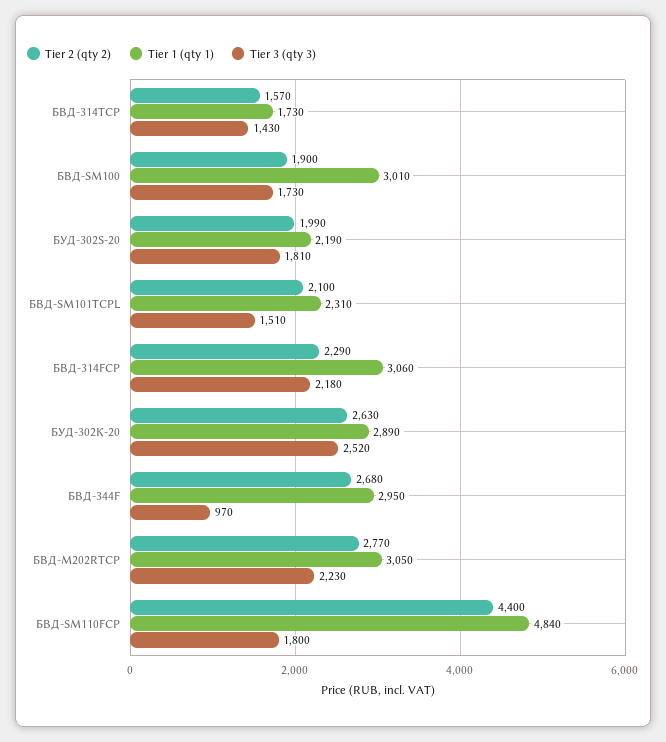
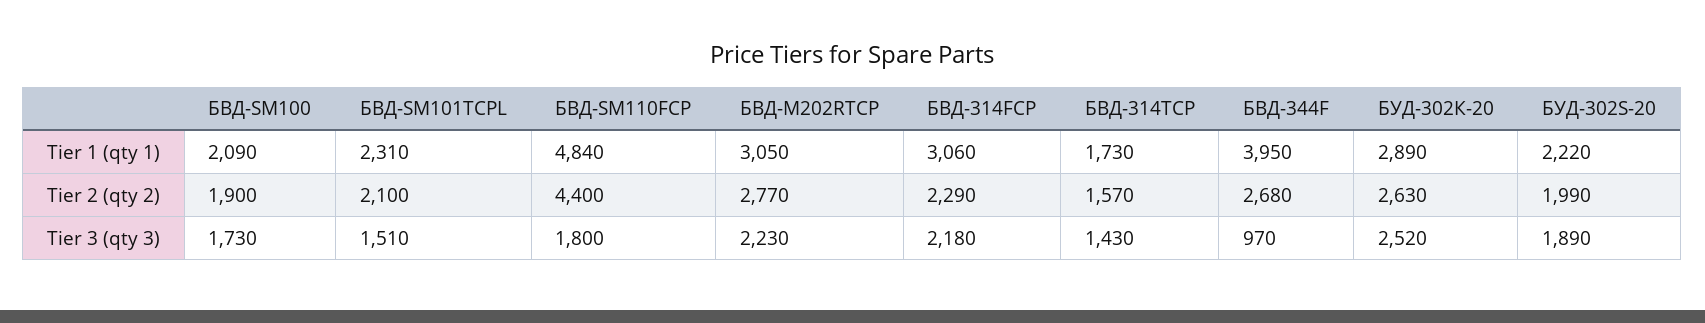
  {
    "Tier 2 (qty 2)": {
      "БВД-314TCP": 1570,
      "БВД-SM100": 1900,
      "БУД-302S-20": 1990,
      "БВД-SM101TCPL": 2100,
      "БВД-314FCP": 2290,
      "БУД-302К-20": 2630,
      "БВД-344F": 2680,
      "БВД-M202RTCP": 2770,
      "БВД-SM110FCP": 4400
    },
    "Tier 1 (qty 1)": {
      "БВД-314TCP": 1730,
-     "БВД-SM100": 3010,
+     "БВД-SM100": 2090,
-     "БУД-302S-20": 2190,
+     "БУД-302S-20": 2220,
      "БВД-SM101TCPL": 2310,
      "БВД-314FCP": 3060,
      "БУД-302К-20": 2890,
-     "БВД-344F": 2950,
+     "БВД-344F": 3950,
      "БВД-M202RTCP": 3050,
      "БВД-SM110FCP": 4840
    },
    "Tier 3 (qty 3)": {
      "БВД-314TCP": 1430,
      "БВД-SM100": 1730,
-     "БУД-302S-20": 1810,
+     "БУД-302S-20": 1890,
      "БВД-SM101TCPL": 1510,
      "БВД-314FCP": 2180,
      "БУД-302К-20": 2520,
      "БВД-344F": 970,
      "БВД-M202RTCP": 2230,
      "БВД-SM110FCP": 1800
    }
  }

